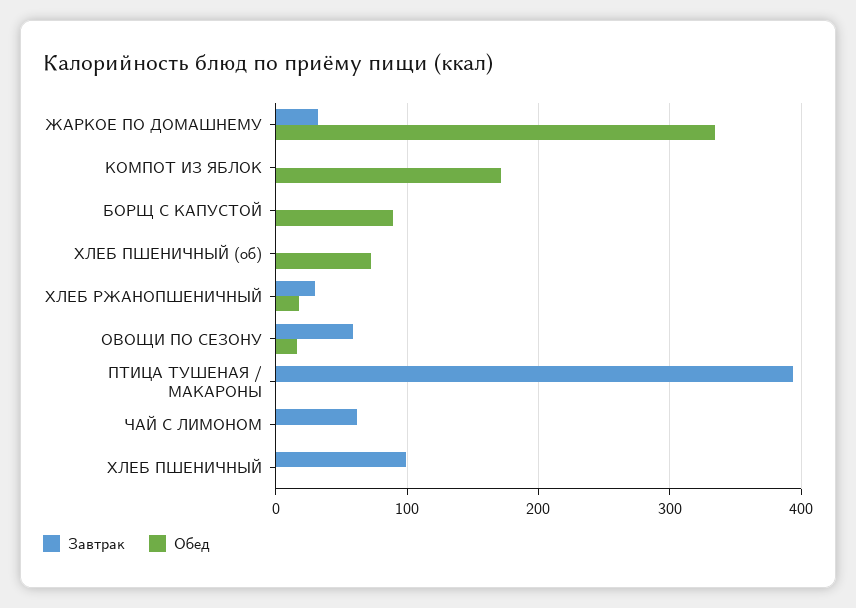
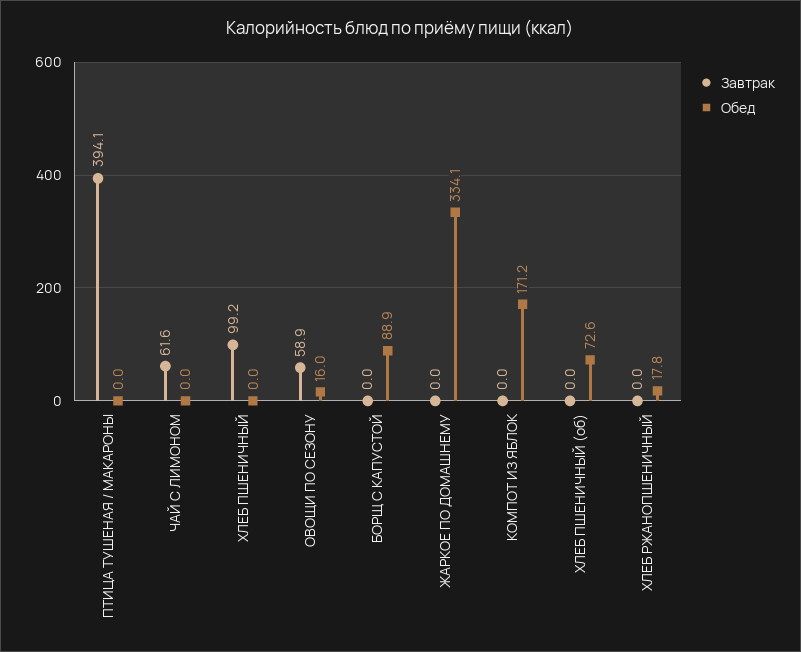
  {
    "Завтрак": {
-     "ЖАРКОЕ ПО ДОМАШНЕМУ": 30,
+     "ЖАРКОЕ ПО ДОМАШНЕМУ": 0,
      "КОМПОТ ИЗ ЯБЛОК": 0,
      "БОРЩ С КАПУСТОЙ": 0,
      "ХЛЕБ ПШЕНИЧНЫЙ (об)": 0,
-     "ХЛЕБ РЖАНОПШЕНИЧНЫЙ": 30,
+     "ХЛЕБ РЖАНОПШЕНИЧНЫЙ": 0,
      "ОВОЩИ ПО СЕЗОНУ": 58.9,
      "ПТИЦА ТУШЕНАЯ / МАКАРОНЫ": 394.1,
      "ЧАЙ С ЛИМОНОМ": 61.6,
      "ХЛЕБ ПШЕНИЧНЫЙ": 99.2
    },
    "Обед": {
      "ЖАРКОЕ ПО ДОМАШНЕМУ": 334.1,
      "КОМПОТ ИЗ ЯБЛОК": 171.2,
      "БОРЩ С КАПУСТОЙ": 88.9,
      "ХЛЕБ ПШЕНИЧНЫЙ (об)": 72.6,
      "ХЛЕБ РЖАНОПШЕНИЧНЫЙ": 17.8,
      "ОВОЩИ ПО СЕЗОНУ": 16,
      "ПТИЦА ТУШЕНАЯ / МАКАРОНЫ": 0,
      "ЧАЙ С ЛИМОНОМ": 0,
      "ХЛЕБ ПШЕНИЧНЫЙ": 0
    }
  }

